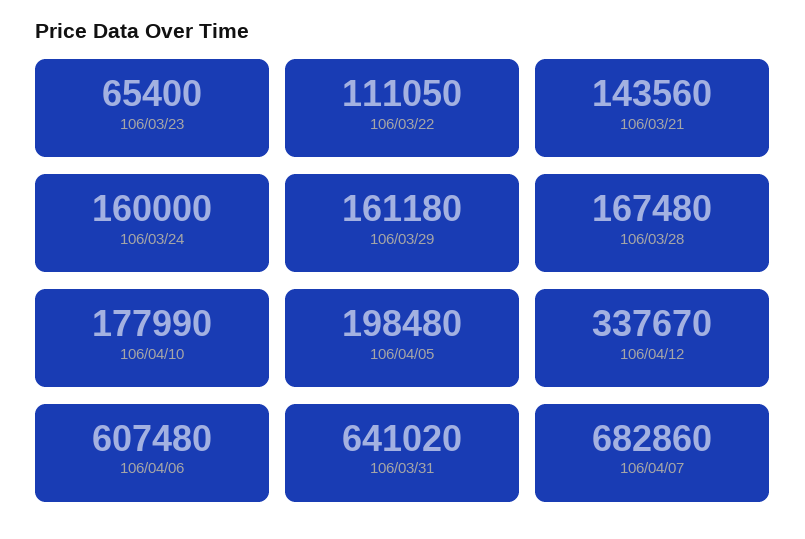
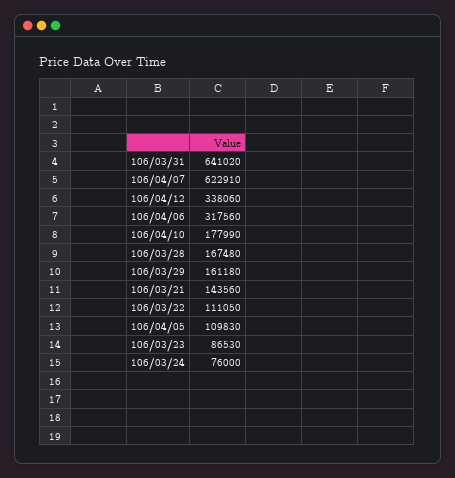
  {
-   "106/03/23": 65400,
+   "106/03/23": 86530,
    "106/03/22": 111050,
    "106/03/21": 143560,
-   "106/03/24": 160000,
+   "106/03/24": 76000,
    "106/03/29": 161180,
    "106/03/28": 167480,
    "106/04/10": 177990,
-   "106/04/05": 198480,
+   "106/04/05": 109830,
-   "106/04/12": 337670,
+   "106/04/12": 338060,
-   "106/04/06": 607480,
+   "106/04/06": 317560,
    "106/03/31": 641020,
-   "106/04/07": 682860
+   "106/04/07": 622910
  }

